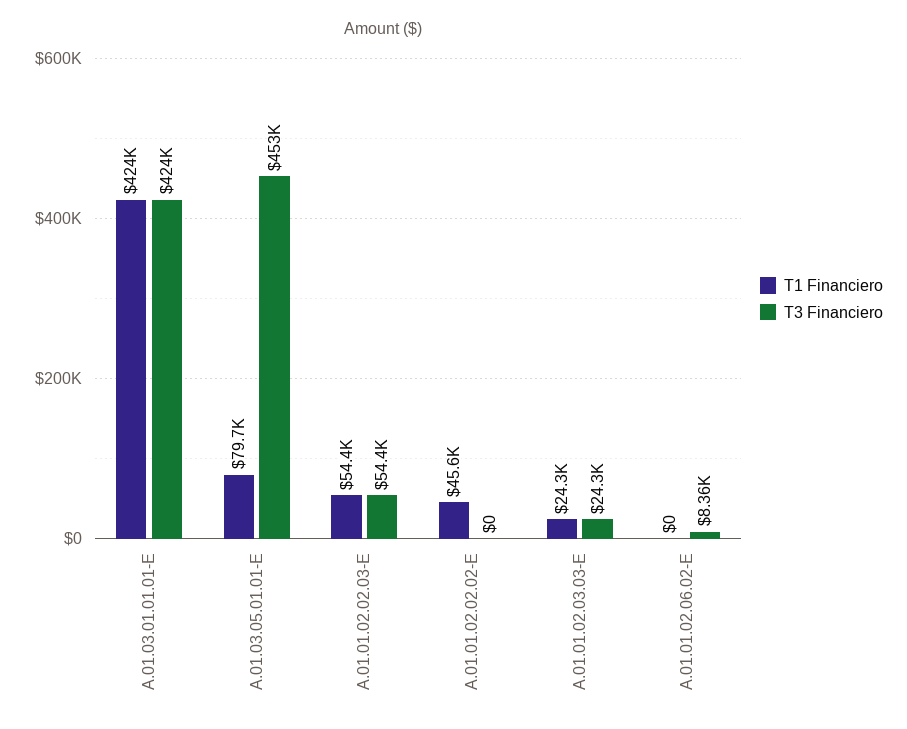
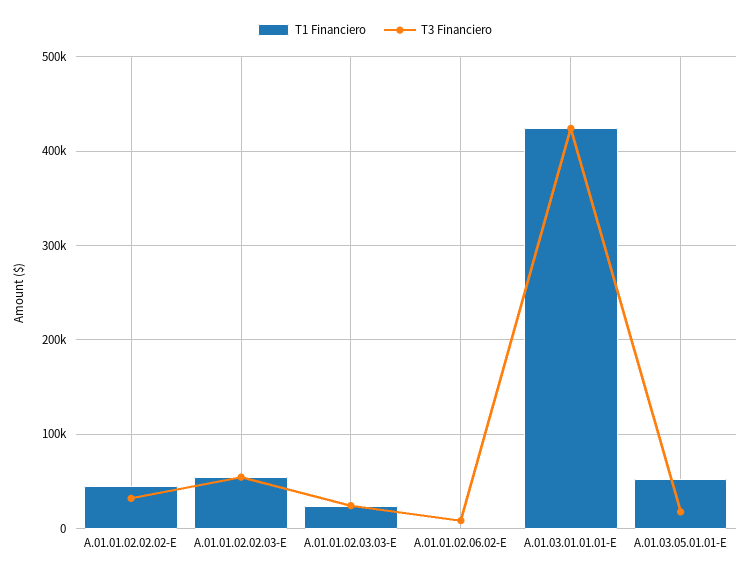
  {
    "T1 Financiero": {
      "A.01.03.01.01.01-E": 424000,
-     "A.01.03.05.01.01-E": 79700,
+     "A.01.03.05.01.01-E": 50000,
      "A.01.01.02.02.03-E": 54400,
      "A.01.01.02.02.02-E": 45600,
      "A.01.01.02.03.03-E": 24300,
      "A.01.01.02.06.02-E": 0
    },
    "T3 Financiero": {
      "A.01.03.01.01.01-E": 424000,
-     "A.01.03.05.01.01-E": 453000,
+     "A.01.03.05.01.01-E": 20000,
      "A.01.01.02.02.03-E": 54400,
-     "A.01.01.02.02.02-E": 0,
+     "A.01.01.02.02.02-E": 30000,
      "A.01.01.02.03.03-E": 24300,
      "A.01.01.02.06.02-E": 8360
    }
  }

